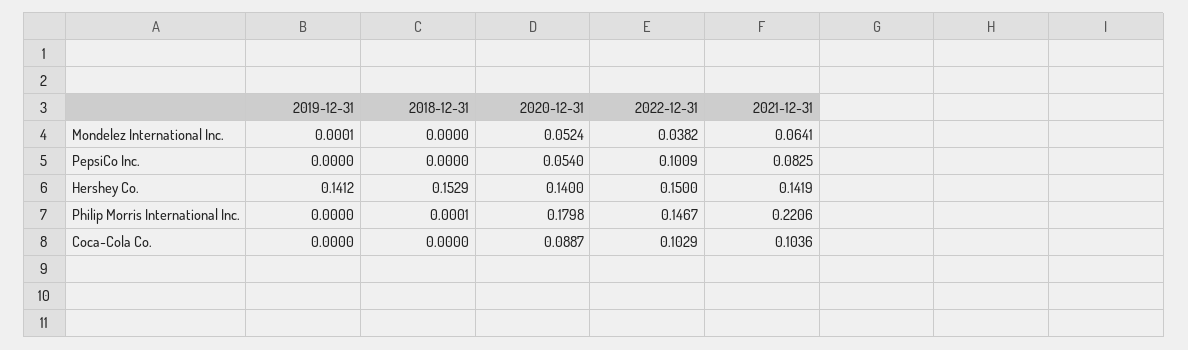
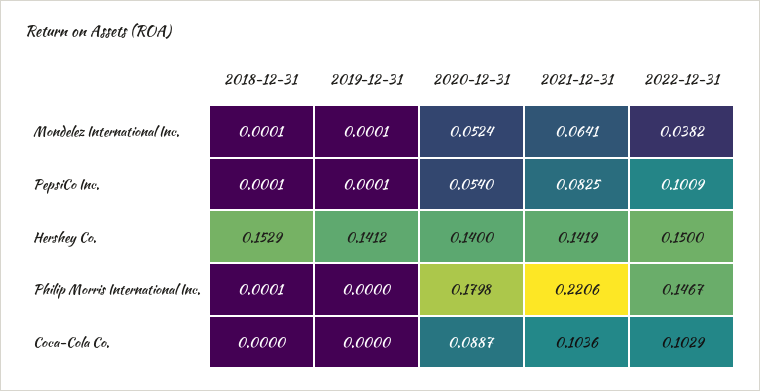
  {
    "2019-12-31": {
      "Mondelez International Inc.": 0.0001,
-     "PepsiCo Inc.": 0,
+     "PepsiCo Inc.": 0.0001,
      "Hershey Co.": 0.1412,
      "Philip Morris International Inc.": 0,
      "Coca-Cola Co.": 0
    },
    "2018-12-31": {
-     "Mondelez International Inc.": 0,
+     "Mondelez International Inc.": 0.0001,
-     "PepsiCo Inc.": 0,
+     "PepsiCo Inc.": 0.0001,
      "Hershey Co.": 0.1529,
      "Philip Morris International Inc.": 0.0001,
      "Coca-Cola Co.": 0
    },
    "2020-12-31": {
      "Mondelez International Inc.": 0.0524,
      "PepsiCo Inc.": 0.054,
      "Hershey Co.": 0.14,
      "Philip Morris International Inc.": 0.1798,
      "Coca-Cola Co.": 0.0887
    },
    "2022-12-31": {
      "Mondelez International Inc.": 0.0382,
      "PepsiCo Inc.": 0.1009,
      "Hershey Co.": 0.15,
      "Philip Morris International Inc.": 0.1467,
      "Coca-Cola Co.": 0.1029
    },
    "2021-12-31": {
      "Mondelez International Inc.": 0.0641,
      "PepsiCo Inc.": 0.0825,
      "Hershey Co.": 0.1419,
      "Philip Morris International Inc.": 0.2206,
      "Coca-Cola Co.": 0.1036
    }
  }

